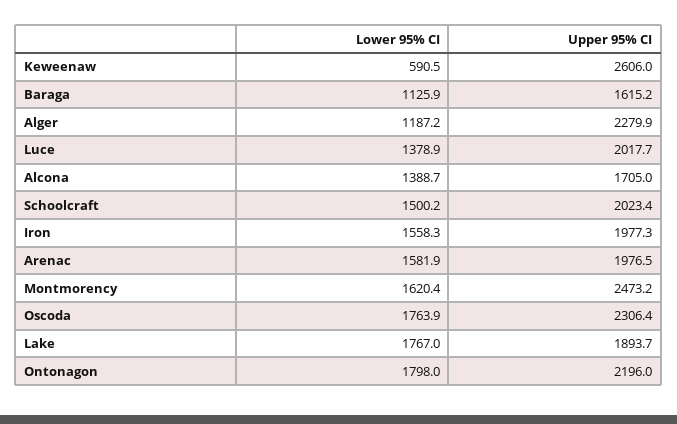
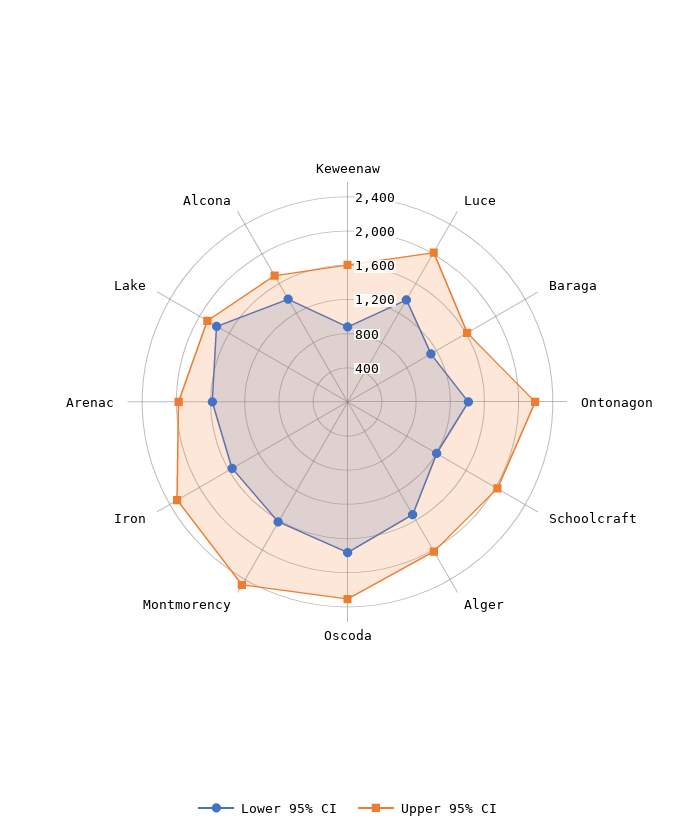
  {
    "Lower 95% CI": {
-     "Keweenaw": 590.5,
+     "Keweenaw": 900,
      "Baraga": 1125.9,
-     "Alger": 1187.2,
+     "Alger": 1500,
      "Luce": 1378.9,
      "Alcona": 1388.7,
-     "Schoolcraft": 1500.2,
+     "Schoolcraft": 1200,
      "Iron": 1558.3,
      "Arenac": 1581.9,
      "Montmorency": 1620.4,
      "Oscoda": 1763.9,
      "Lake": 1767,
-     "Ontonagon": 1798
+     "Ontonagon": 1400
    },
    "Upper 95% CI": {
-     "Keweenaw": 2606,
+     "Keweenaw": 1600,
      "Baraga": 1615.2,
-     "Alger": 2279.9,
+     "Alger": 2000,
      "Luce": 2017.7,
      "Alcona": 1705,
      "Schoolcraft": 2023.4,
-     "Iron": 1977.3,
+     "Iron": 2300,
      "Arenac": 1976.5,
      "Montmorency": 2473.2,
      "Oscoda": 2306.4,
      "Lake": 1893.7,
      "Ontonagon": 2196
    }
  }

